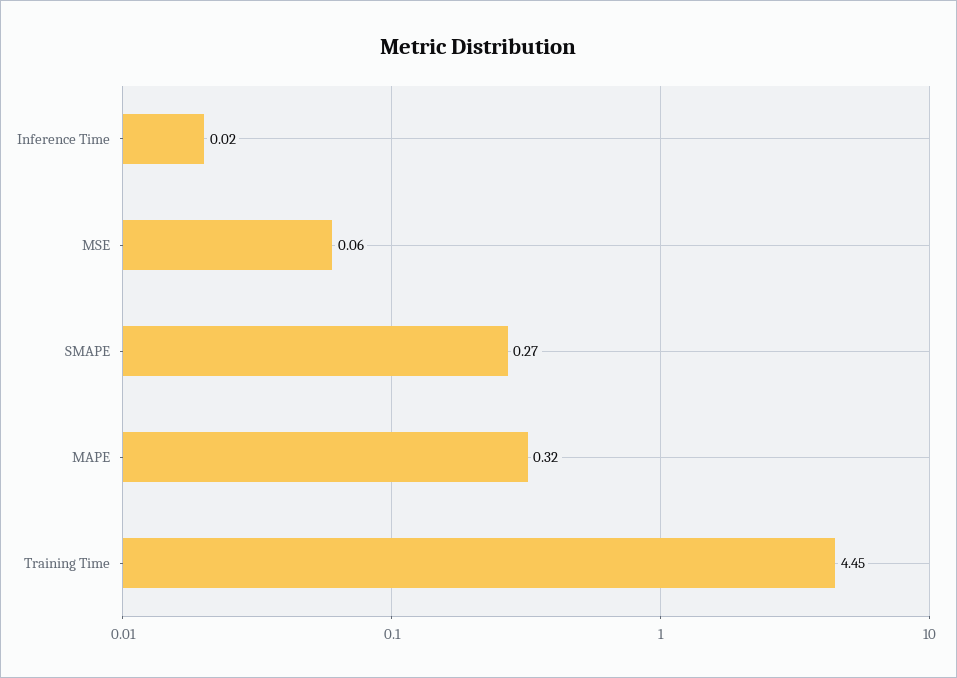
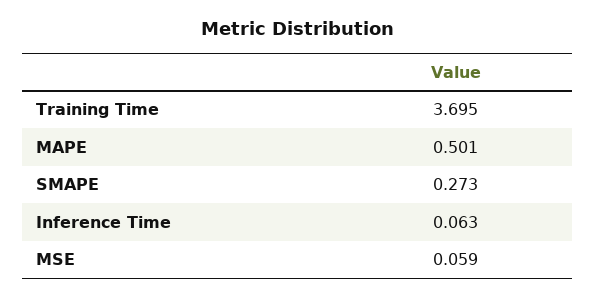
  {
-   "Inference Time": 0.02,
+   "Inference Time": 0.063,
    "MSE": 0.059,
    "SMAPE": 0.273,
-   "MAPE": 0.32,
+   "MAPE": 0.501,
-   "Training Time": 4.45
+   "Training Time": 3.695
  }

